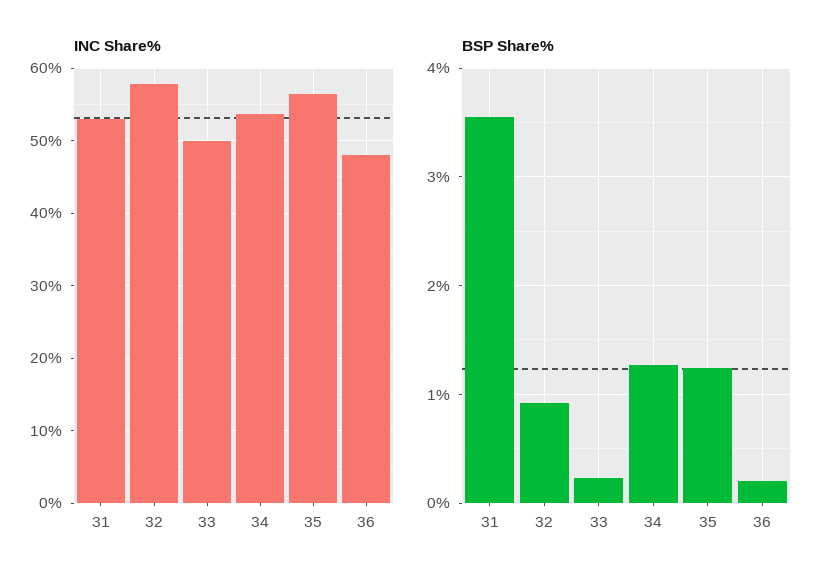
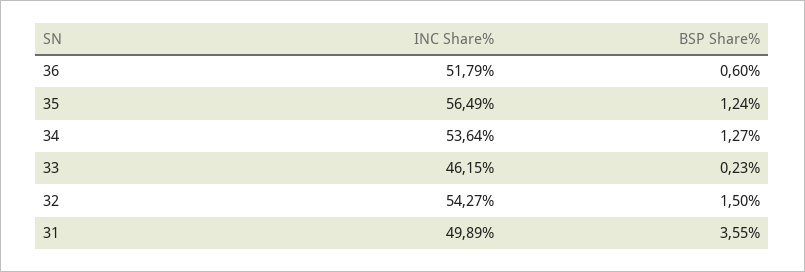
  {
    "INC Share%": {
-     "31": 53,
+     "31": 49.89,
-     "32": 58,
+     "32": 54.27,
-     "33": 50,
+     "33": 46.15,
      "34": 53.64,
      "35": 56.49,
-     "36": 48
+     "36": 51.79
    },
    "BSP Share%": {
      "31": 3.55,
-     "32": 0.9,
+     "32": 1.5,
      "33": 0.23,
      "34": 1.27,
      "35": 1.24,
-     "36": 0.2
+     "36": 0.6
    }
  }

